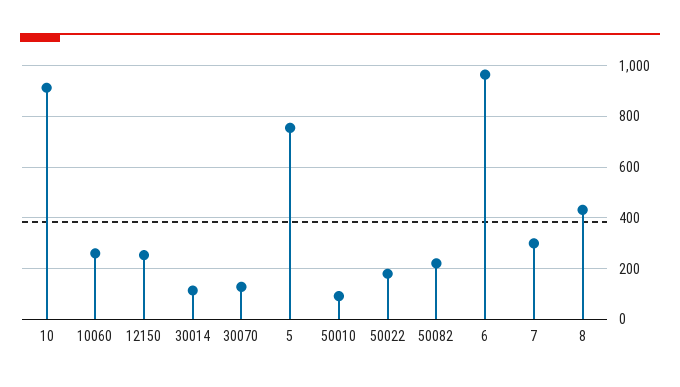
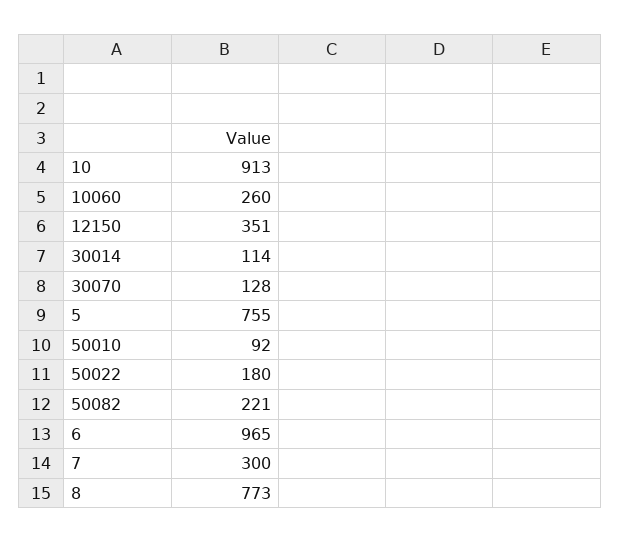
  {
    "10": 913,
    "10060": 260,
-   "12150": 250,
+   "12150": 351,
    "30014": 114,
    "30070": 128,
    "5": 755,
    "50010": 92,
    "50022": 180,
    "50082": 221,
    "6": 965,
    "7": 300,
-   "8": 425
+   "8": 773
  }

